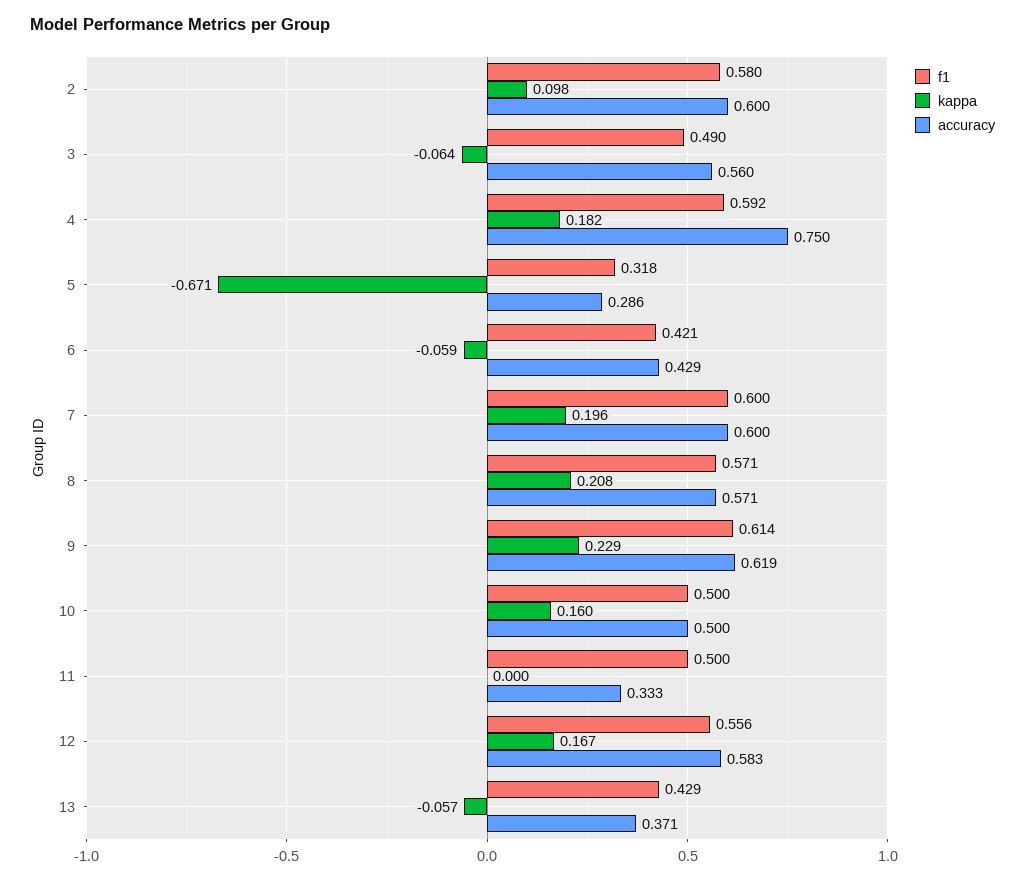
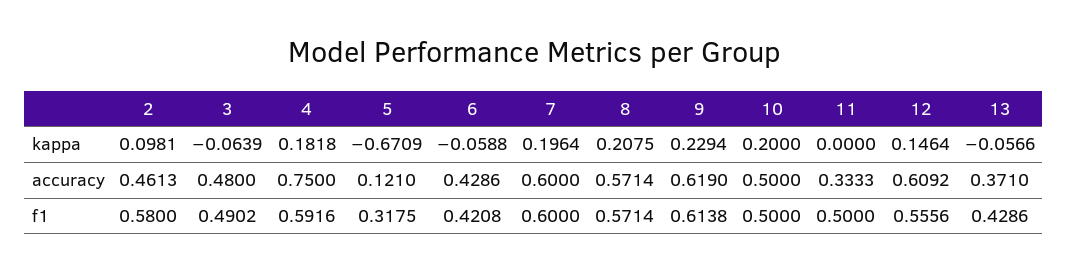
  {
    "f1": {
      "2": 0.58,
      "3": 0.4902,
      "4": 0.5916,
      "5": 0.3175,
      "6": 0.4208,
      "7": 0.6,
      "8": 0.5714,
      "9": 0.6138,
      "10": 0.5,
      "11": 0.5,
      "12": 0.5556,
      "13": 0.4286
    },
    "kappa": {
      "2": 0.0981,
      "3": -0.0639,
      "4": 0.1818,
      "5": -0.6709,
      "6": -0.0588,
      "7": 0.1964,
      "8": 0.2075,
      "9": 0.2294,
-     "10": 0.16,
+     "10": 0.2,
      "11": 0,
-     "12": 0.167,
+     "12": 0.1464,
      "13": -0.0566
    },
    "accuracy": {
-     "2": 0.6,
+     "2": 0.4613,
-     "3": 0.56,
+     "3": 0.48,
      "4": 0.75,
-     "5": 0.286,
+     "5": 0.121,
      "6": 0.4286,
      "7": 0.6,
      "8": 0.5714,
      "9": 0.619,
      "10": 0.5,
      "11": 0.3333,
-     "12": 0.583,
+     "12": 0.6092,
      "13": 0.371
    }
  }

